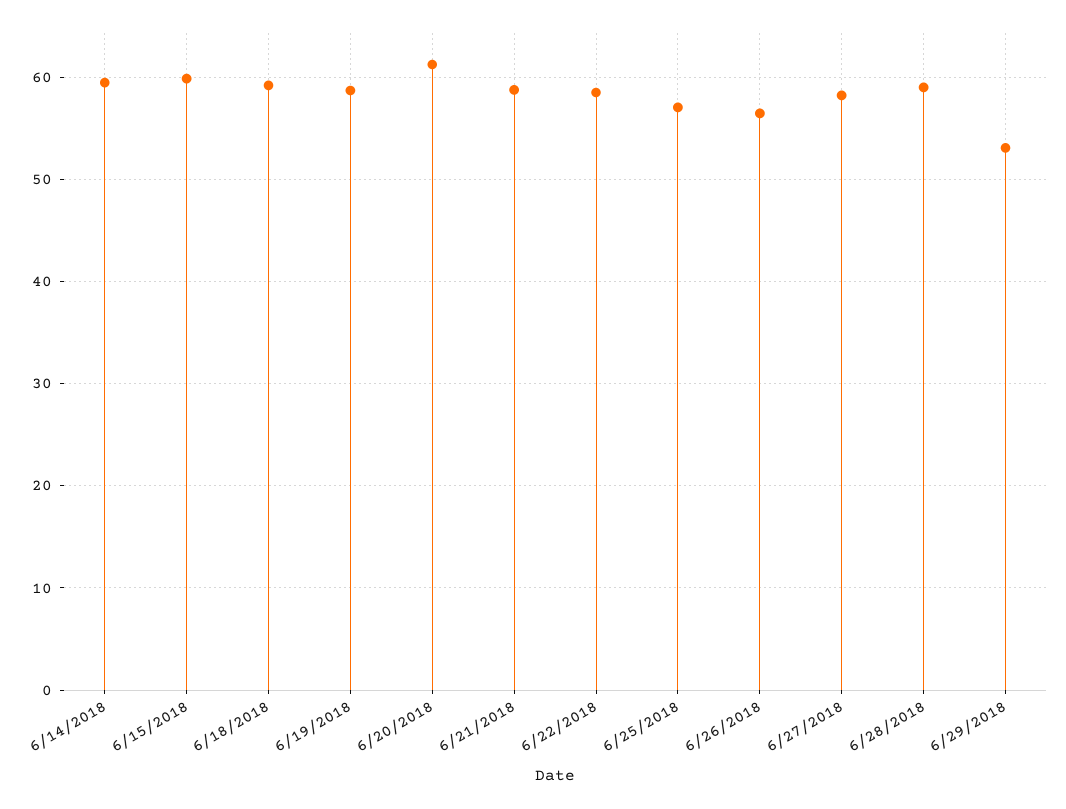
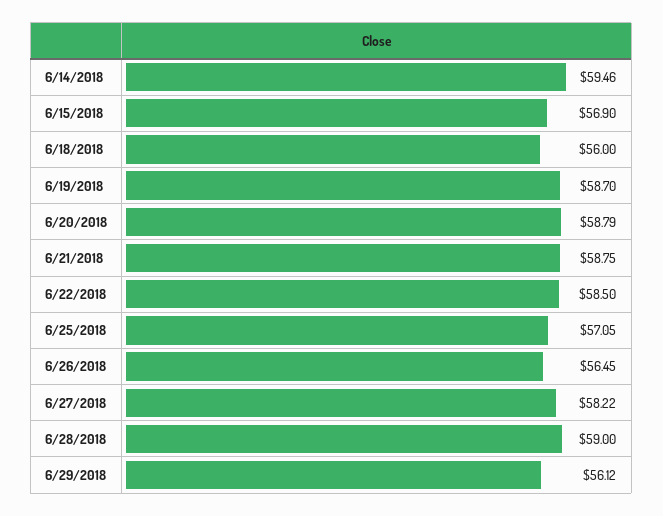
  {
    "6/14/2018": 59.46,
-   "6/15/2018": 60,
+   "6/15/2018": 56.9,
-   "6/18/2018": 59,
+   "6/18/2018": 56,
    "6/19/2018": 58.7,
-   "6/20/2018": 61,
+   "6/20/2018": 58.79,
    "6/21/2018": 58.75,
    "6/22/2018": 58.5,
    "6/25/2018": 57.05,
    "6/26/2018": 56.45,
    "6/27/2018": 58.22,
    "6/28/2018": 59,
-   "6/29/2018": 53
+   "6/29/2018": 56.12
  }

